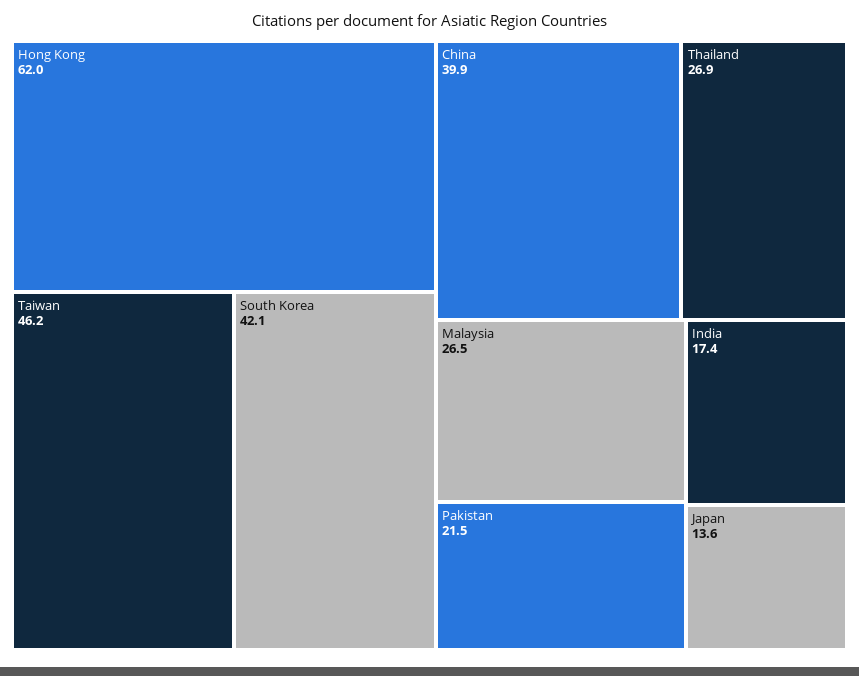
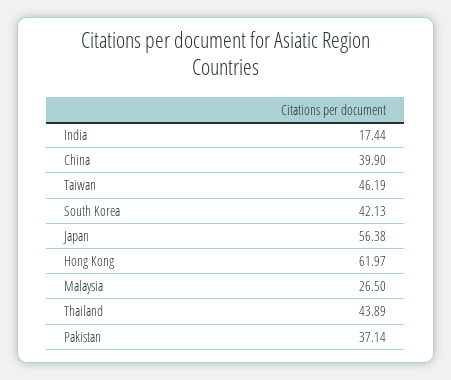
  {
    "Hong Kong": 61.97,
    "Taiwan": 46.19,
    "South Korea": 42.13,
    "China": 39.9,
-   "Thailand": 26.9,
+   "Thailand": 43.89,
    "Malaysia": 26.5,
-   "Pakistan": 21.5,
+   "Pakistan": 37.14,
    "India": 17.44,
-   "Japan": 13.6
+   "Japan": 56.38
  }

